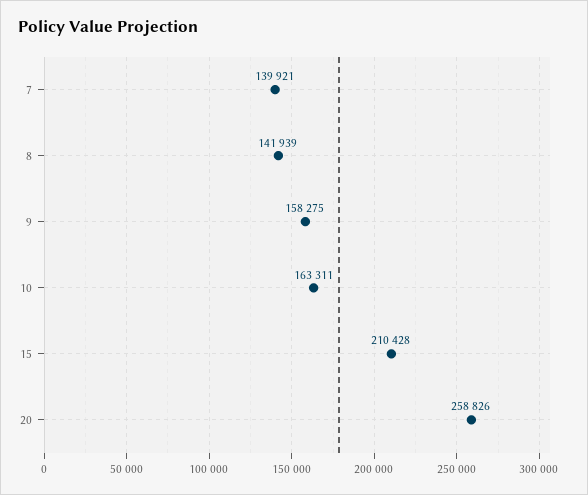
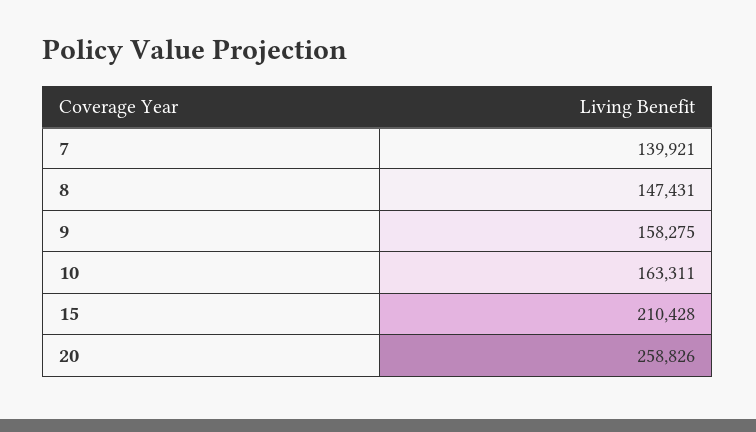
  {
    "7": 139921,
-   "8": 141939,
+   "8": 147431,
    "9": 158275,
    "10": 163311,
    "15": 210428,
    "20": 258826
  }

